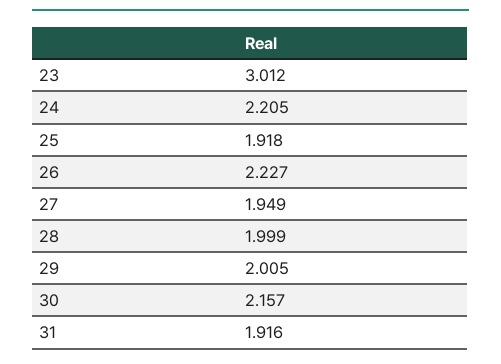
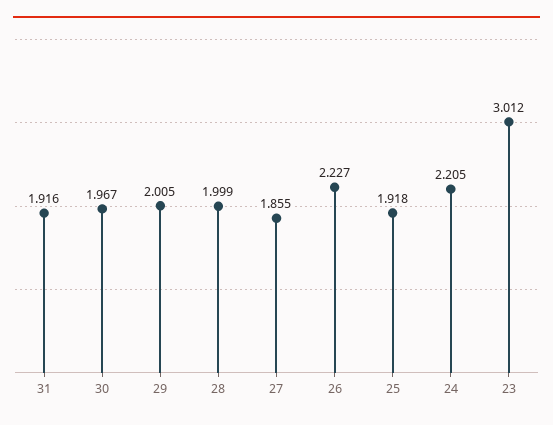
  {
    "23": 3.012,
    "24": 2.205,
    "25": 1.918,
    "26": 2.227,
-   "27": 1.949,
+   "27": 1.855,
    "28": 1.999,
    "29": 2.005,
-   "30": 2.157,
+   "30": 1.967,
    "31": 1.916
  }

